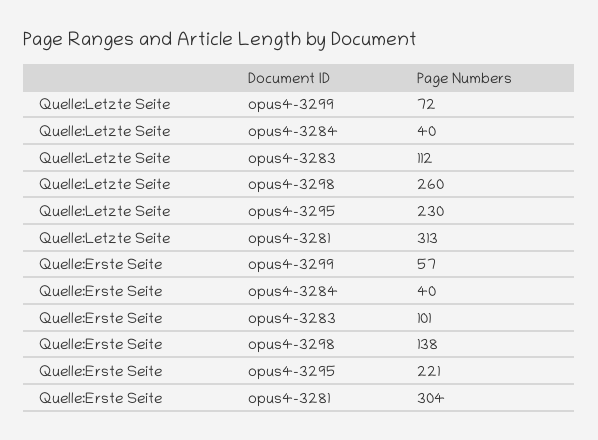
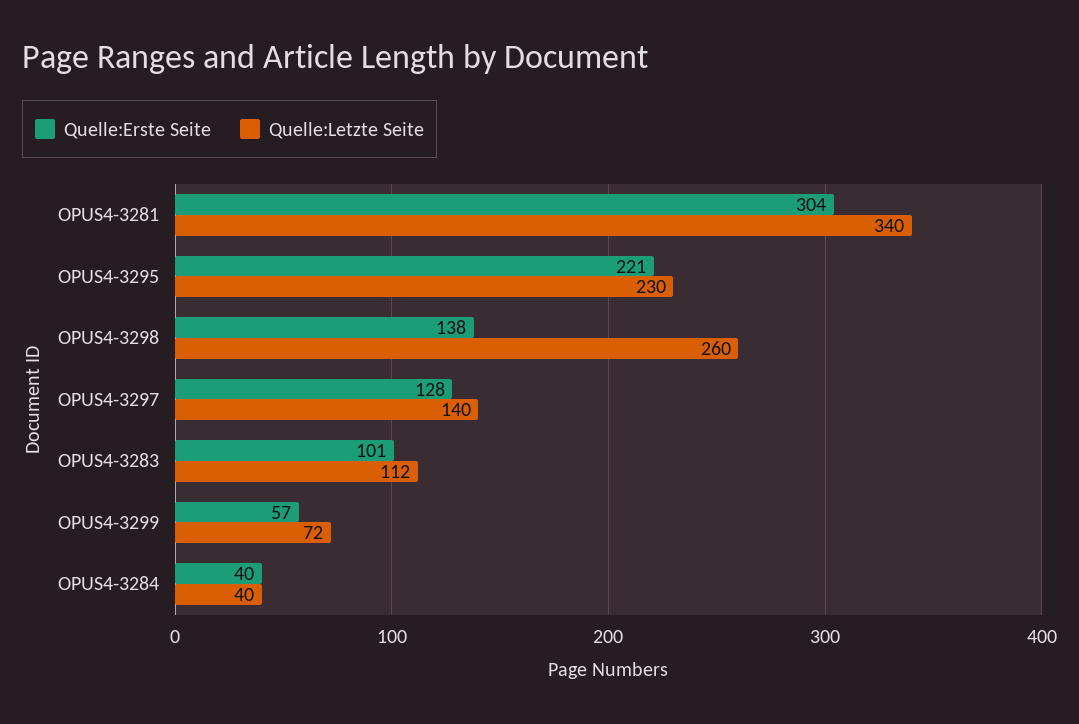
  {
    "Quelle:Letzte Seite": {
      "opus4-3299": 72,
      "opus4-3284": 40,
      "opus4-3283": 112,
      "opus4-3298": 260,
      "opus4-3295": 230,
-     "opus4-3281": 313
+     "opus4-3281": 340,
+     "OPUS4-3297": 140
    },
    "Quelle:Erste Seite": {
      "opus4-3299": 57,
      "opus4-3284": 40,
      "opus4-3283": 101,
      "opus4-3298": 138,
      "opus4-3295": 221,
-     "opus4-3281": 304
+     "opus4-3281": 304,
+     "OPUS4-3297": 128
    }
  }

